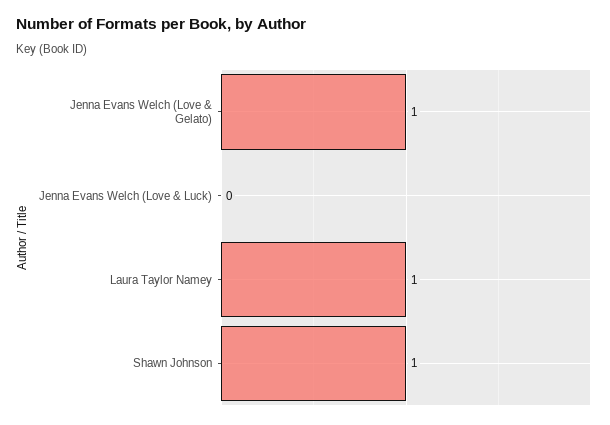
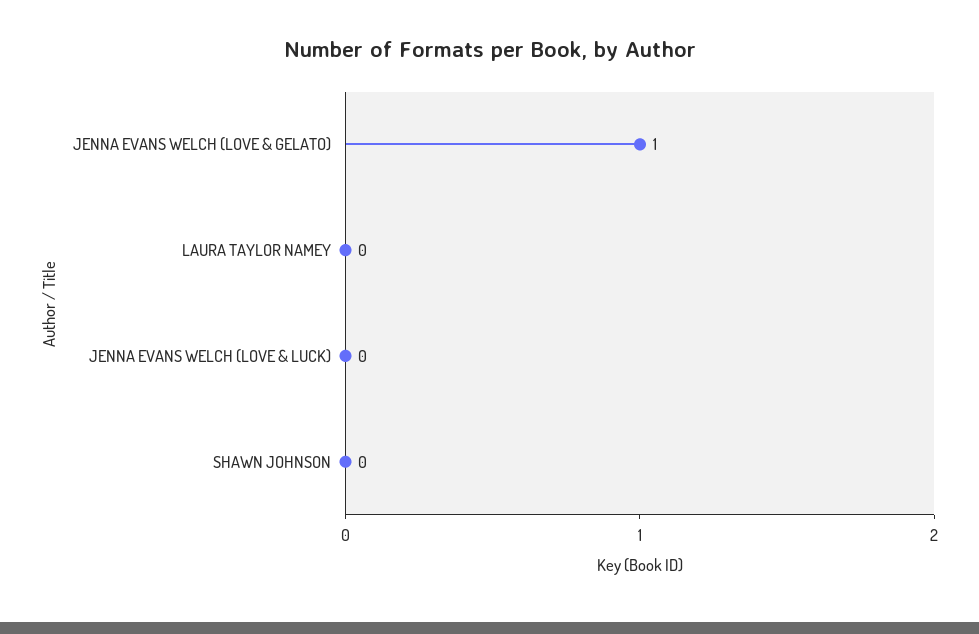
  {
    "Jenna Evans Welch (Love & Gelato)": 1,
    "Jenna Evans Welch (Love & Luck)": 0,
-   "Laura Taylor Namey": 1,
+   "Laura Taylor Namey": 0,
-   "Shawn Johnson": 1
+   "Shawn Johnson": 0
  }

